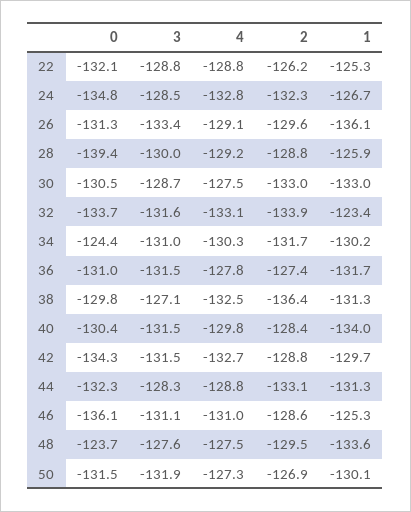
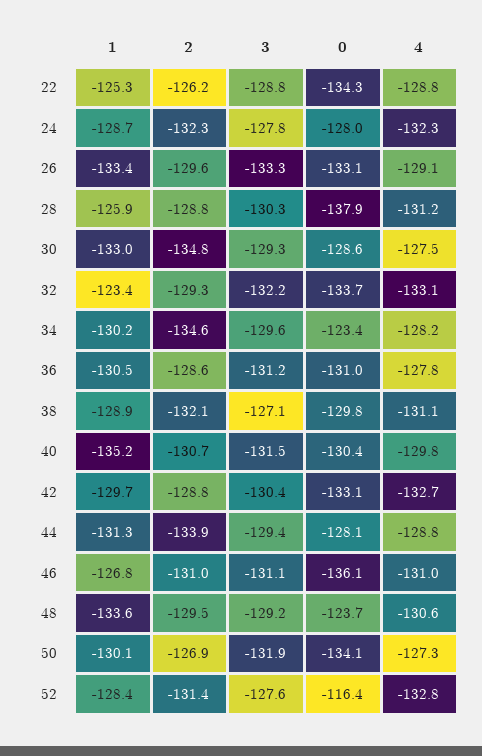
  {
    "0": {
-     "22": -132.1,
+     "22": -134.3,
-     "24": -134.8,
+     "24": -128,
-     "26": -131.3,
+     "26": -133.1,
-     "28": -139.4,
+     "28": -137.9,
-     "30": -130.5,
+     "30": -128.6,
      "32": -133.7,
-     "34": -124.4,
+     "34": -123.4,
      "36": -131,
      "38": -129.8,
      "40": -130.4,
-     "42": -134.3,
+     "42": -133.1,
-     "44": -132.3,
+     "44": -128.1,
      "46": -136.1,
      "48": -123.7,
-     "50": -131.5
+     "50": -134.1,
+     "52": -116.4
    },
    "3": {
      "22": -128.8,
-     "24": -128.5,
+     "24": -127.8,
-     "26": -133.4,
+     "26": -133.3,
-     "28": -130,
+     "28": -130.3,
-     "30": -128.7,
+     "30": -129.3,
-     "32": -131.6,
+     "32": -132.2,
-     "34": -131,
+     "34": -129.6,
-     "36": -131.5,
+     "36": -131.2,
      "38": -127.1,
      "40": -131.5,
-     "42": -131.5,
+     "42": -130.4,
-     "44": -128.3,
+     "44": -129.4,
      "46": -131.1,
-     "48": -127.6,
+     "48": -129.2,
-     "50": -131.9
+     "50": -131.9,
+     "52": -127.6
    },
    "4": {
      "22": -128.8,
-     "24": -132.8,
+     "24": -132.3,
      "26": -129.1,
-     "28": -129.2,
+     "28": -131.2,
      "30": -127.5,
      "32": -133.1,
-     "34": -130.3,
+     "34": -128.2,
      "36": -127.8,
-     "38": -132.5,
+     "38": -131.1,
      "40": -129.8,
      "42": -132.7,
      "44": -128.8,
      "46": -131,
-     "48": -127.5,
+     "48": -130.6,
-     "50": -127.3
+     "50": -127.3,
+     "52": -132.8
    },
    "2": {
      "22": -126.2,
      "24": -132.3,
      "26": -129.6,
      "28": -128.8,
-     "30": -133,
+     "30": -134.8,
-     "32": -133.9,
+     "32": -129.3,
-     "34": -131.7,
+     "34": -134.6,
-     "36": -127.4,
+     "36": -128.6,
-     "38": -136.4,
+     "38": -132.1,
-     "40": -128.4,
+     "40": -130.7,
      "42": -128.8,
-     "44": -133.1,
+     "44": -133.9,
-     "46": -128.6,
+     "46": -131,
      "48": -129.5,
-     "50": -126.9
+     "50": -126.9,
+     "52": -131.4
    },
    "1": {
      "22": -125.3,
-     "24": -126.7,
+     "24": -128.7,
-     "26": -136.1,
+     "26": -133.4,
      "28": -125.9,
      "30": -133,
      "32": -123.4,
      "34": -130.2,
-     "36": -131.7,
+     "36": -130.5,
-     "38": -131.3,
+     "38": -128.9,
-     "40": -134,
+     "40": -135.2,
      "42": -129.7,
      "44": -131.3,
-     "46": -125.3,
+     "46": -126.8,
      "48": -133.6,
-     "50": -130.1
+     "50": -130.1,
+     "52": -128.4
    }
  }

